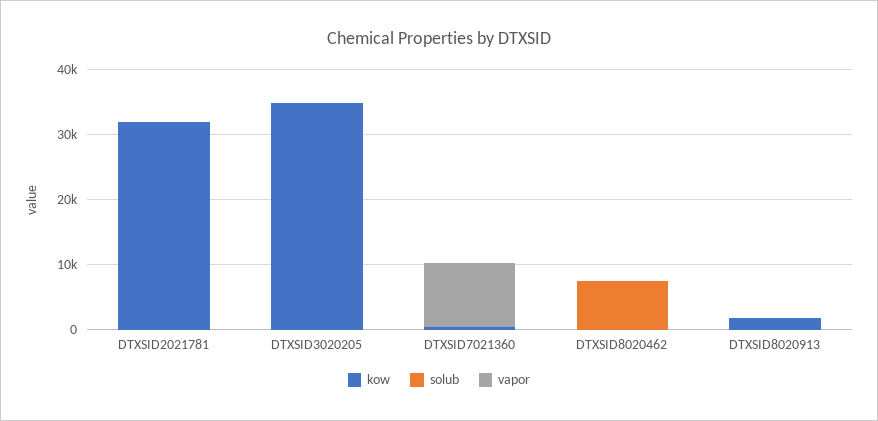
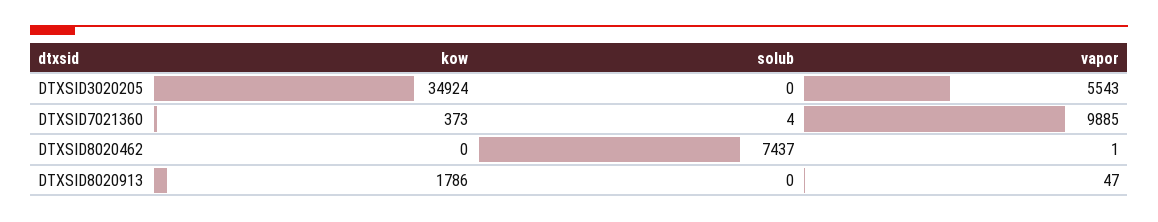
  {
    "kow": {
-     "DTXSID2021781": 32000,
      "DTXSID3020205": 34924,
      "DTXSID7021360": 373,
      "DTXSID8020462": 0,
      "DTXSID8020913": 1786
    },
    "solub": {
-     "DTXSID2021781": 0,
      "DTXSID3020205": 0,
      "DTXSID7021360": 4,
      "DTXSID8020462": 7437,
      "DTXSID8020913": 0
    },
    "vapor": {
-     "DTXSID2021781": 0,
-     "DTXSID3020205": 0,
+     "DTXSID3020205": 5543,
      "DTXSID7021360": 9885,
      "DTXSID8020462": 1,
      "DTXSID8020913": 47
    }
  }

